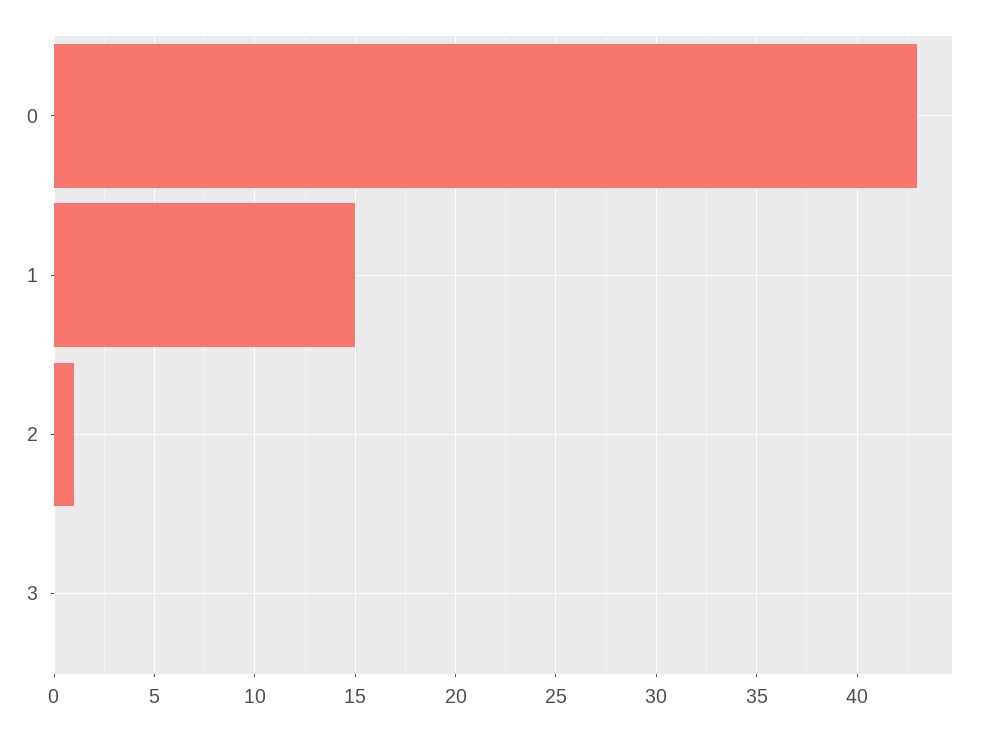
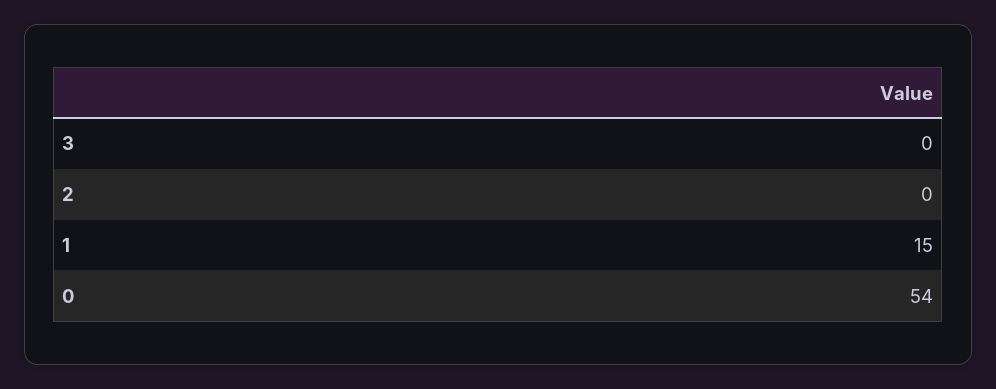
  {
-   "0": 43,
+   "0": 54,
    "1": 15,
-   "2": 1,
+   "2": 0,
    "3": 0
  }

